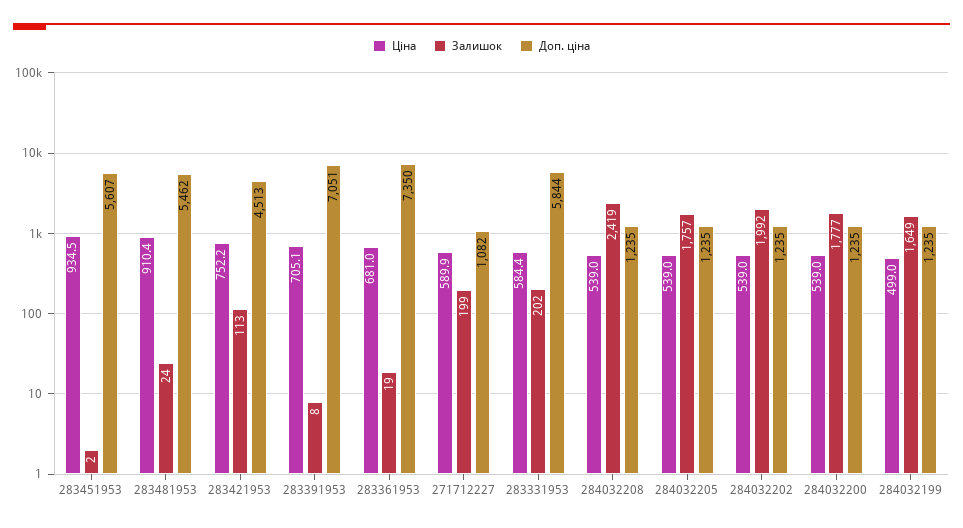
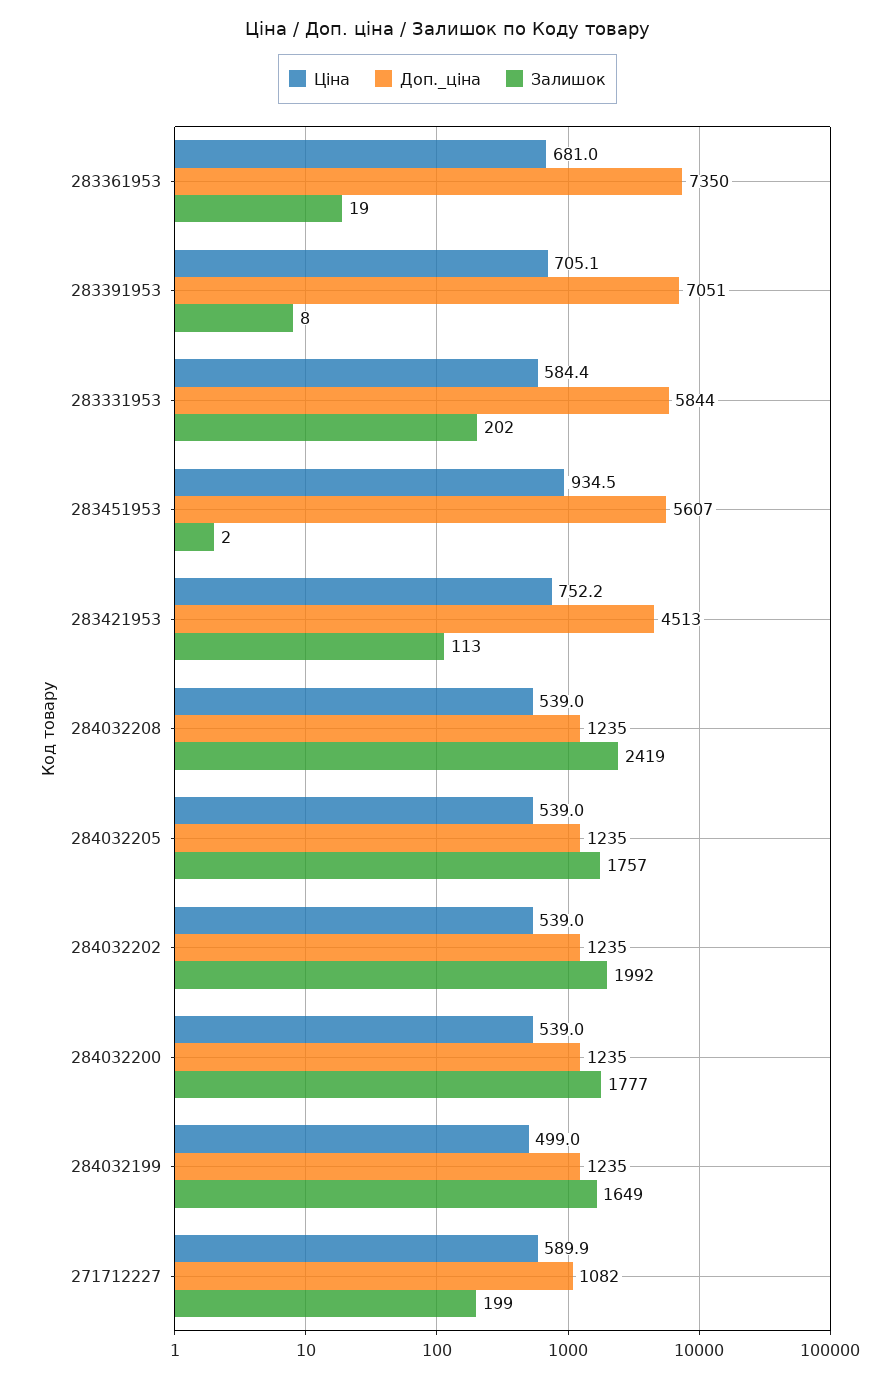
  {
    "Ціна": {
      "283451953": 934.5,
-     "283481953": 910.4,
      "283421953": 752.2,
      "283391953": 705.1,
      "283361953": 681,
      "271712227": 589.9,
      "283331953": 584.4,
      "284032208": 539,
      "284032205": 539,
      "284032202": 539,
      "284032200": 539,
      "284032199": 499
    },
    "Залишок": {
      "283451953": 2,
-     "283481953": 24,
      "283421953": 113,
      "283391953": 8,
      "283361953": 19,
      "271712227": 199,
      "283331953": 202,
      "284032208": 2419,
      "284032205": 1757,
      "284032202": 1992,
      "284032200": 1777,
      "284032199": 1649
    },
    "Доп. ціна": {
      "283451953": 5607,
-     "283481953": 5462,
      "283421953": 4513,
      "283391953": 7051,
      "283361953": 7350,
      "271712227": 1082,
      "283331953": 5844,
      "284032208": 1235,
      "284032205": 1235,
      "284032202": 1235,
      "284032200": 1235,
      "284032199": 1235
    }
  }

